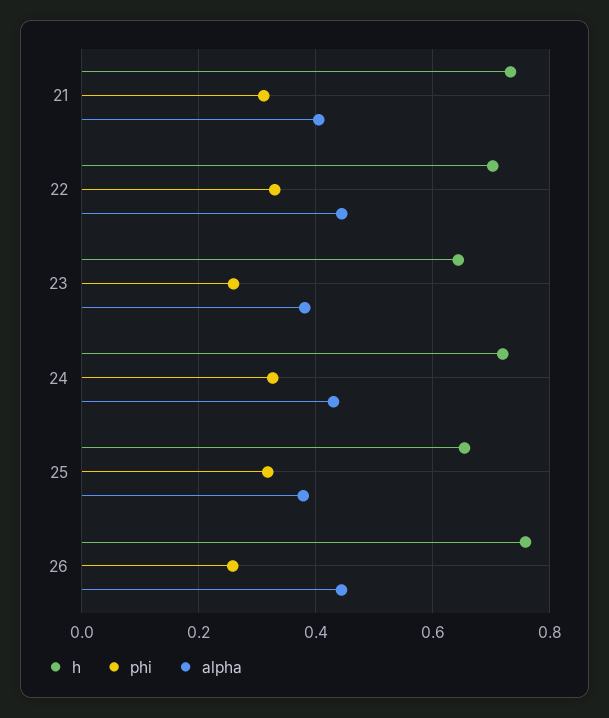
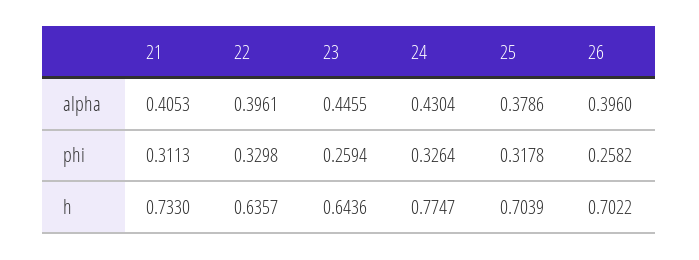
  {
    "h": {
      "21": 0.733,
-     "22": 0.7,
+     "22": 0.6357,
      "23": 0.6436,
-     "24": 0.72,
+     "24": 0.7747,
-     "25": 0.66,
+     "25": 0.7039,
-     "26": 0.76
+     "26": 0.7022
    },
    "phi": {
      "21": 0.3113,
      "22": 0.3298,
      "23": 0.2594,
      "24": 0.3264,
      "25": 0.3178,
      "26": 0.2582
    },
    "alpha": {
      "21": 0.4053,
-     "22": 0.44,
+     "22": 0.3961,
-     "23": 0.38,
+     "23": 0.4455,
      "24": 0.4304,
      "25": 0.3786,
-     "26": 0.44
+     "26": 0.396
    }
  }

